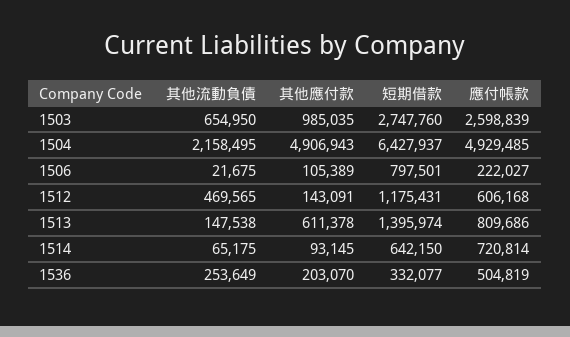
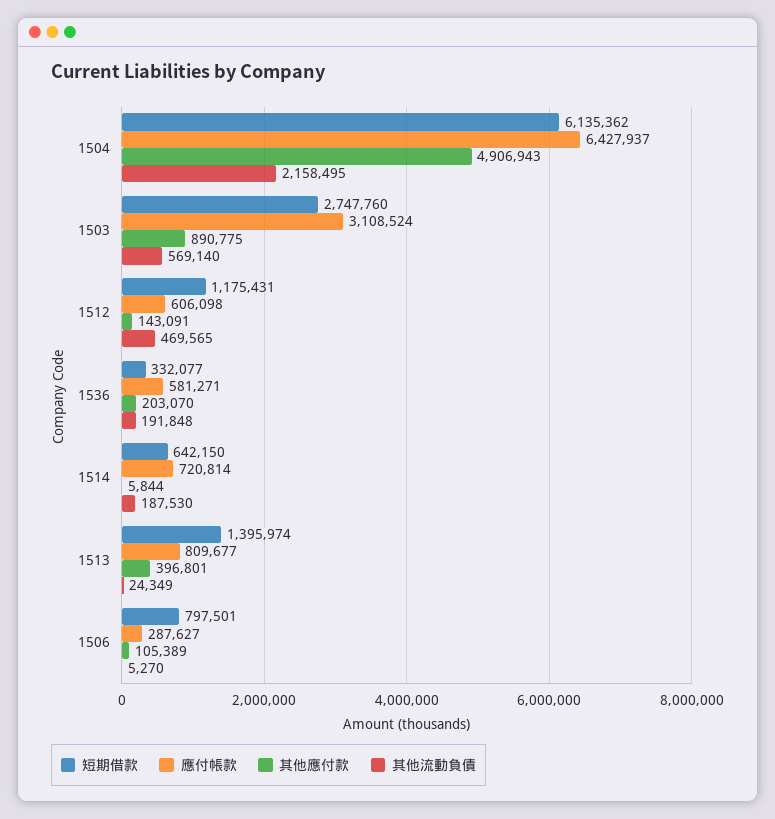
  {
    "其他流動負債": {
-     "1503": 654950,
+     "1503": 569140,
      "1504": 2158495,
-     "1506": 21675,
+     "1506": 5270,
      "1512": 469565,
-     "1513": 147538,
+     "1513": 24349,
-     "1514": 65175,
+     "1514": 187530,
-     "1536": 253649
+     "1536": 191848
    },
    "其他應付款": {
-     "1503": 985035,
+     "1503": 890775,
      "1504": 4906943,
      "1506": 105389,
      "1512": 143091,
-     "1513": 611378,
+     "1513": 396801,
-     "1514": 93145,
+     "1514": 5844,
      "1536": 203070
    },
    "短期借款": {
      "1503": 2747760,
-     "1504": 6427937,
+     "1504": 6135362,
      "1506": 797501,
      "1512": 1175431,
      "1513": 1395974,
      "1514": 642150,
      "1536": 332077
    },
    "應付帳款": {
-     "1503": 2598839,
+     "1503": 3108524,
-     "1504": 4929485,
+     "1504": 6427937,
-     "1506": 222027,
+     "1506": 287627,
-     "1512": 606168,
+     "1512": 606098,
-     "1513": 809686,
+     "1513": 809677,
      "1514": 720814,
-     "1536": 504819
+     "1536": 581271
    }
  }

